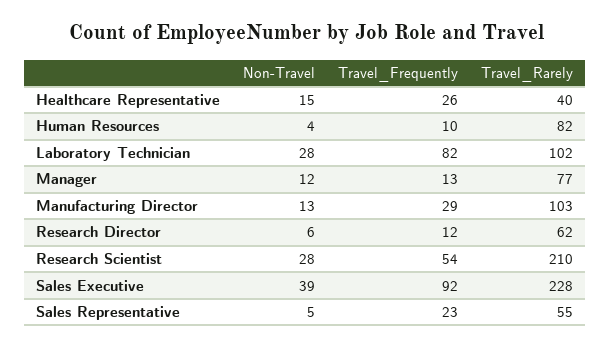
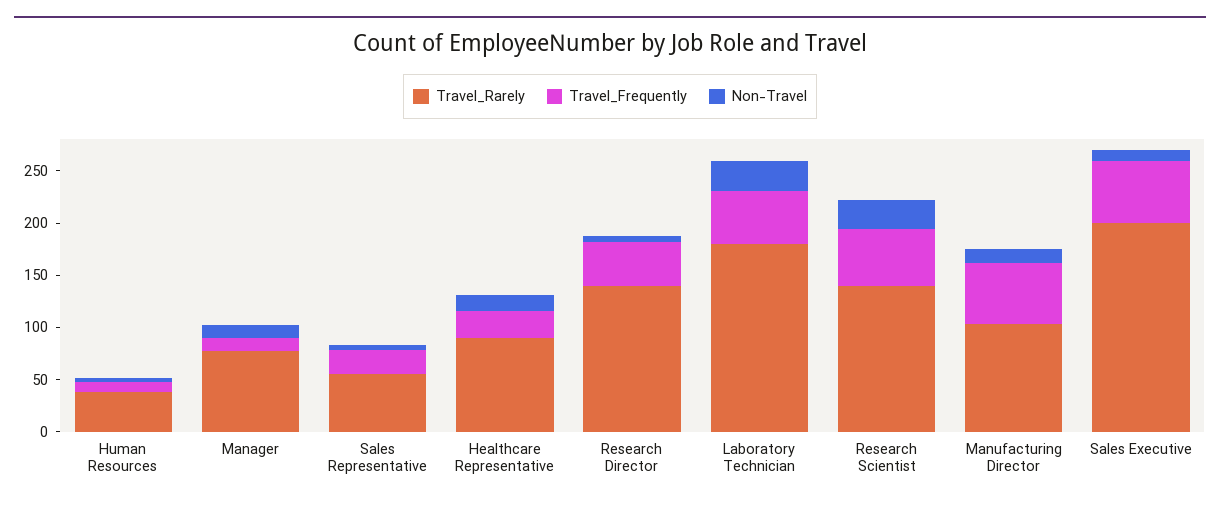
  {
    "Non-Travel": {
      "Healthcare Representative": 15,
      "Human Resources": 4,
      "Laboratory Technician": 28,
      "Manager": 12,
      "Manufacturing Director": 13,
      "Research Director": 6,
      "Research Scientist": 28,
-     "Sales Executive": 39,
+     "Sales Executive": 10,
      "Sales Representative": 5
    },
    "Travel_Frequently": {
      "Healthcare Representative": 26,
      "Human Resources": 10,
-     "Laboratory Technician": 82,
+     "Laboratory Technician": 50,
      "Manager": 13,
-     "Manufacturing Director": 29,
+     "Manufacturing Director": 60,
-     "Research Director": 12,
+     "Research Director": 40,
      "Research Scientist": 54,
-     "Sales Executive": 92,
+     "Sales Executive": 60,
      "Sales Representative": 23
    },
    "Travel_Rarely": {
-     "Healthcare Representative": 40,
+     "Healthcare Representative": 90,
-     "Human Resources": 82,
+     "Human Resources": 40,
-     "Laboratory Technician": 102,
+     "Laboratory Technician": 180,
      "Manager": 77,
      "Manufacturing Director": 103,
-     "Research Director": 62,
+     "Research Director": 140,
-     "Research Scientist": 210,
+     "Research Scientist": 140,
-     "Sales Executive": 228,
+     "Sales Executive": 200,
      "Sales Representative": 55
    }
  }

